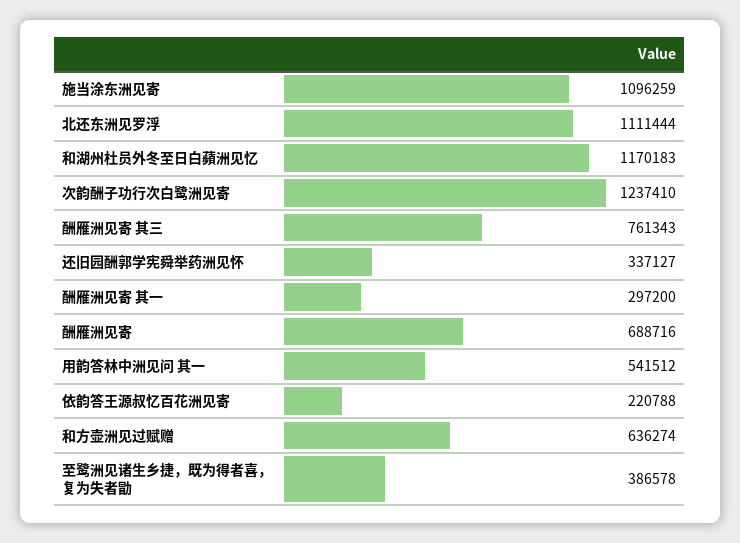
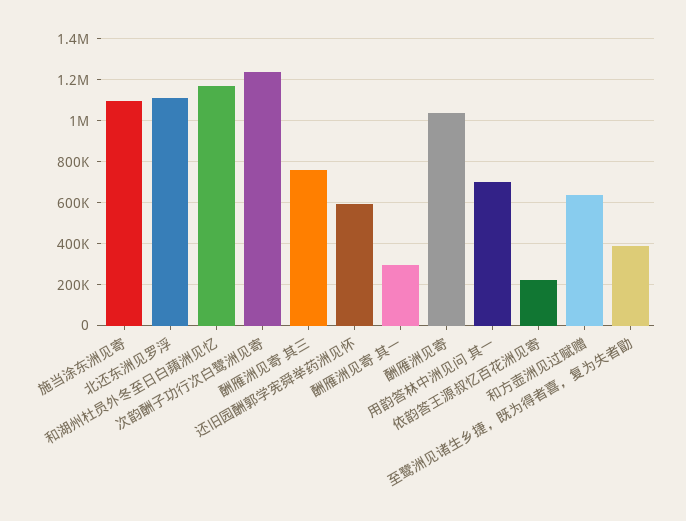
  {
    "施当涂东洲见寄": 1096259,
    "北还东洲见罗浮": 1111444,
    "和湖州杜员外冬至日白蘋洲见忆": 1170183,
    "次韵酬子功行次白鹭洲见寄": 1237410,
    "酬雁洲见寄 其三": 761343,
-   "还旧园酬郭学宪舜举药洲见怀": 337127,
+   "还旧园酬郭学宪舜举药洲见怀": 600000,
    "酬雁洲见寄 其一": 297200,
-   "酬雁洲见寄": 688716,
+   "酬雁洲见寄": 1050000,
-   "用韵答林中洲见问 其一": 541512,
+   "用韵答林中洲见问 其一": 700000,
    "依韵答王源叔忆百花洲见寄": 220788,
    "和方壶洲见过赋赠": 636274,
    "至鹭洲见诸生乡捷，既为得者喜，复为失者勖": 386578
  }

